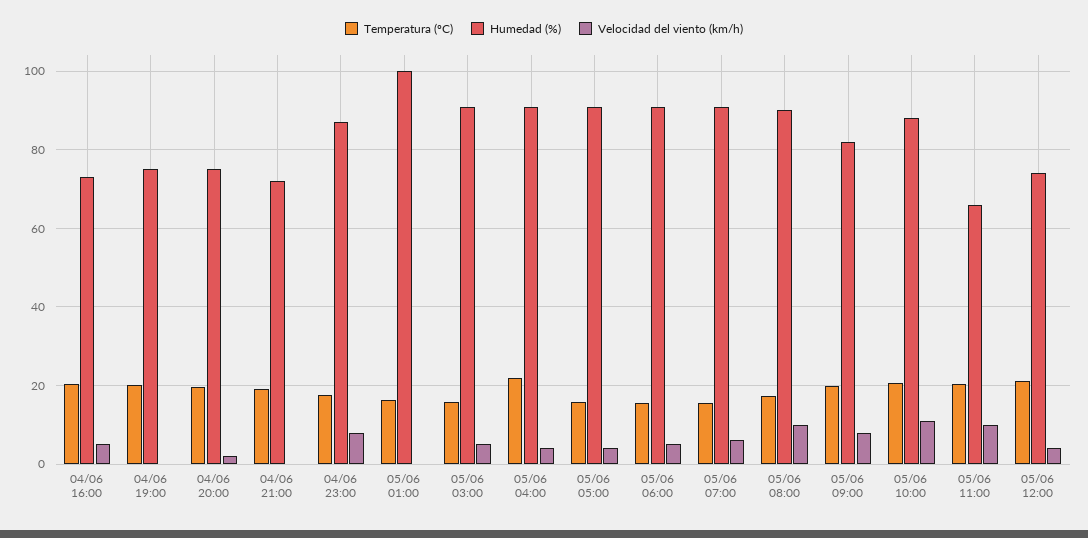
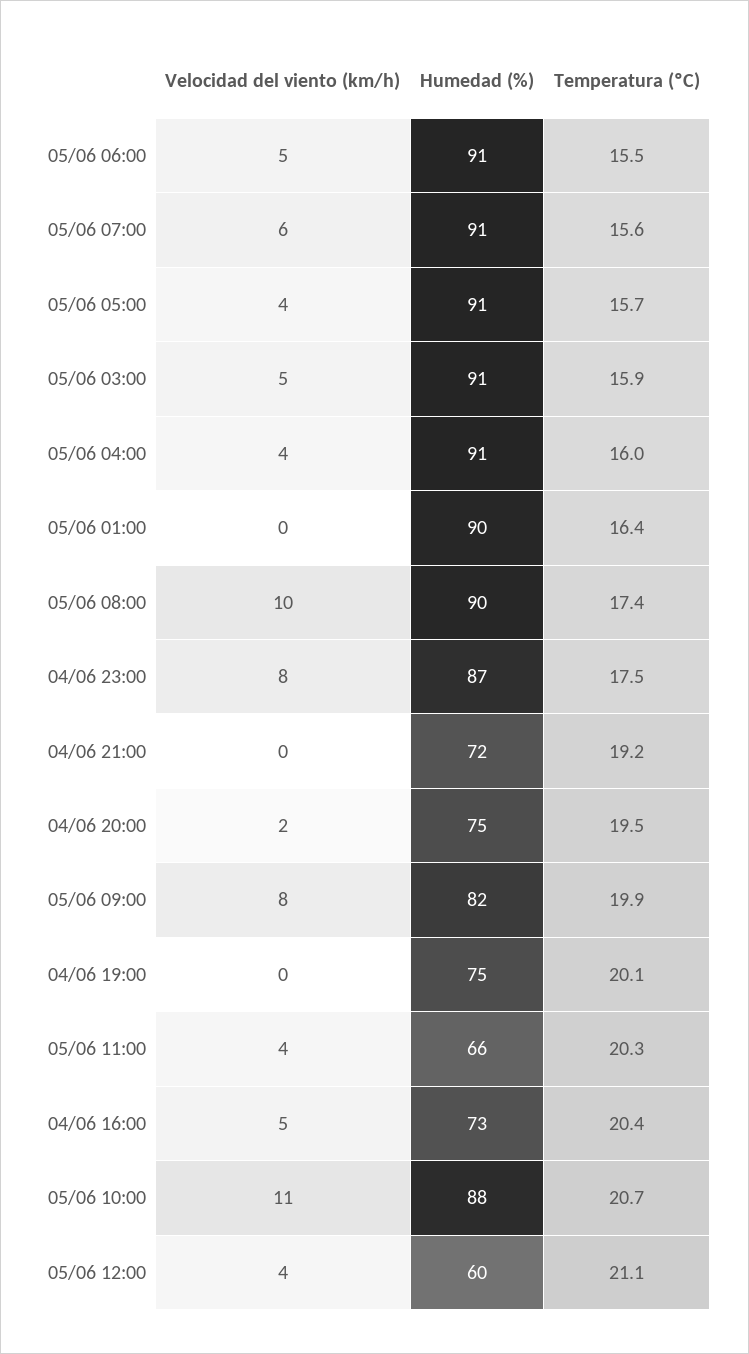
  {
    "Temperatura (ºC)": {
      "04/06 16:00": 20.4,
      "04/06 19:00": 20.1,
      "04/06 20:00": 19.5,
      "04/06 21:00": 19.2,
      "04/06 23:00": 17.5,
      "05/06 01:00": 16.4,
      "05/06 03:00": 15.9,
-     "05/06 04:00": 22,
+     "05/06 04:00": 16,
      "05/06 05:00": 15.7,
      "05/06 06:00": 15.5,
      "05/06 07:00": 15.6,
      "05/06 08:00": 17.4,
      "05/06 09:00": 19.9,
      "05/06 10:00": 20.7,
      "05/06 11:00": 20.3,
      "05/06 12:00": 21.1
    },
    "Humedad (%)": {
      "04/06 16:00": 73,
      "04/06 19:00": 75,
      "04/06 20:00": 75,
      "04/06 21:00": 72,
      "04/06 23:00": 87,
-     "05/06 01:00": 100,
+     "05/06 01:00": 90,
      "05/06 03:00": 91,
      "05/06 04:00": 91,
      "05/06 05:00": 91,
      "05/06 06:00": 91,
      "05/06 07:00": 91,
      "05/06 08:00": 90,
      "05/06 09:00": 82,
      "05/06 10:00": 88,
      "05/06 11:00": 66,
-     "05/06 12:00": 74
+     "05/06 12:00": 60
    },
    "Velocidad del viento (km/h)": {
      "04/06 16:00": 5,
      "04/06 19:00": 0,
      "04/06 20:00": 2,
      "04/06 21:00": 0,
      "04/06 23:00": 8,
      "05/06 01:00": 0,
      "05/06 03:00": 5,
      "05/06 04:00": 4,
      "05/06 05:00": 4,
      "05/06 06:00": 5,
      "05/06 07:00": 6,
      "05/06 08:00": 10,
      "05/06 09:00": 8,
      "05/06 10:00": 11,
-     "05/06 11:00": 10,
+     "05/06 11:00": 4,
      "05/06 12:00": 4
    }
  }

